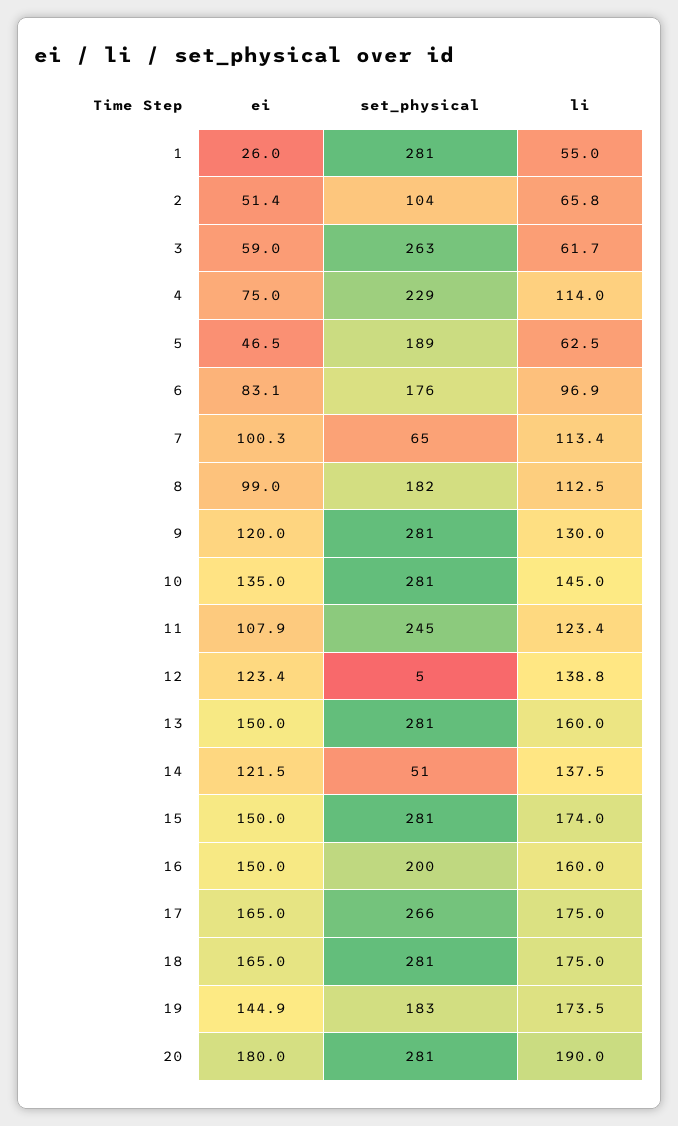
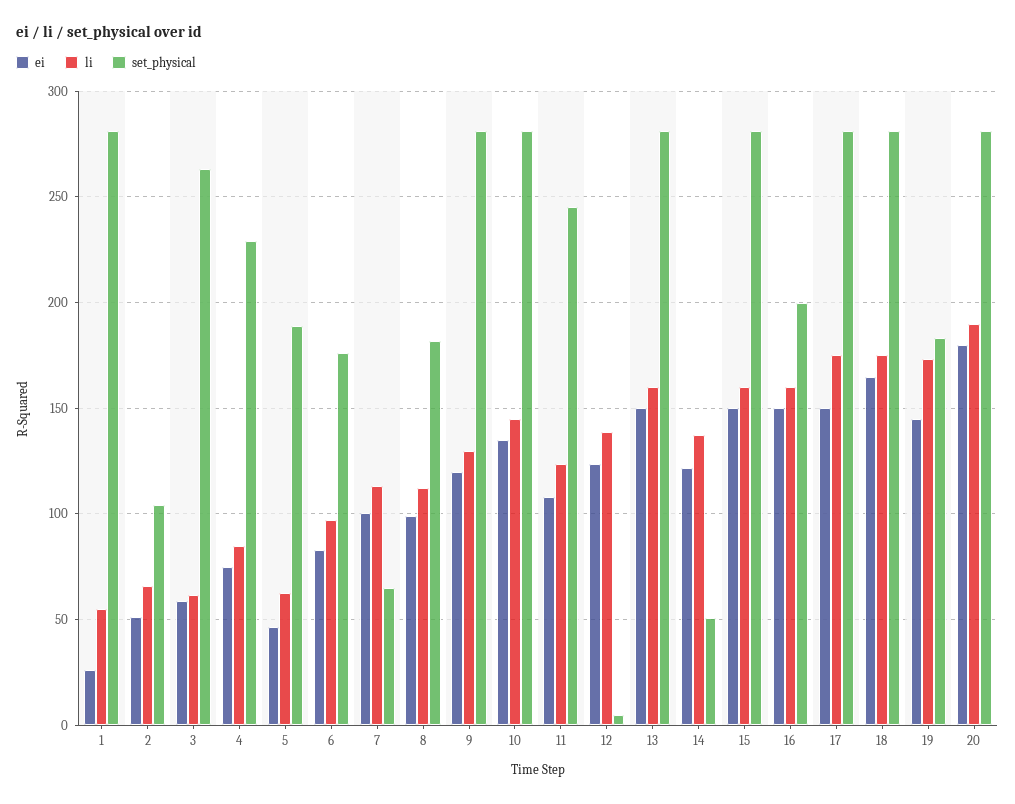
  {
    "ei": {
      "1": 26,
      "2": 51.4,
      "3": 59,
      "4": 75,
      "5": 46.5,
      "6": 83.1,
      "7": 100.3,
      "8": 99,
      "9": 120,
      "10": 135,
      "11": 107.9,
      "12": 123.4,
      "13": 150,
      "14": 121.5,
      "15": 150,
      "16": 150,
-     "17": 165,
+     "17": 150,
      "18": 165,
      "19": 144.9,
      "20": 180
    },
    "set_physical": {
      "1": 281,
      "2": 104,
      "3": 263,
      "4": 229,
      "5": 189,
      "6": 176,
      "7": 65,
      "8": 182,
      "9": 281,
      "10": 281,
      "11": 245,
      "12": 5,
      "13": 281,
      "14": 51,
      "15": 281,
      "16": 200,
-     "17": 266,
+     "17": 280,
      "18": 281,
      "19": 183,
      "20": 281
    },
    "li": {
      "1": 55,
      "2": 65.8,
      "3": 61.7,
-     "4": 114,
+     "4": 85,
      "5": 62.5,
      "6": 96.9,
      "7": 113.4,
      "8": 112.5,
      "9": 130,
      "10": 145,
      "11": 123.4,
      "12": 138.8,
      "13": 160,
      "14": 137.5,
-     "15": 174,
+     "15": 160,
      "16": 160,
      "17": 175,
      "18": 175,
      "19": 173.5,
      "20": 190
    }
  }

